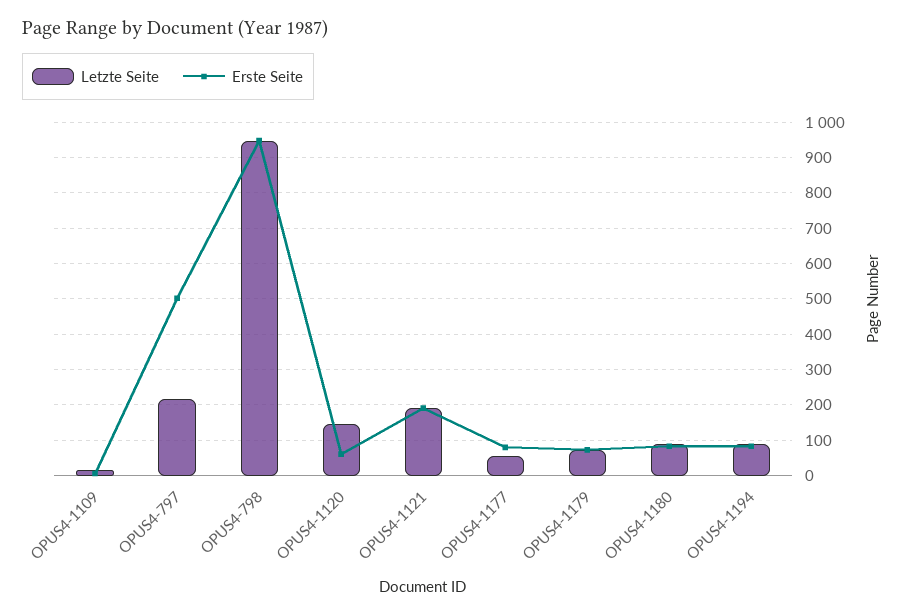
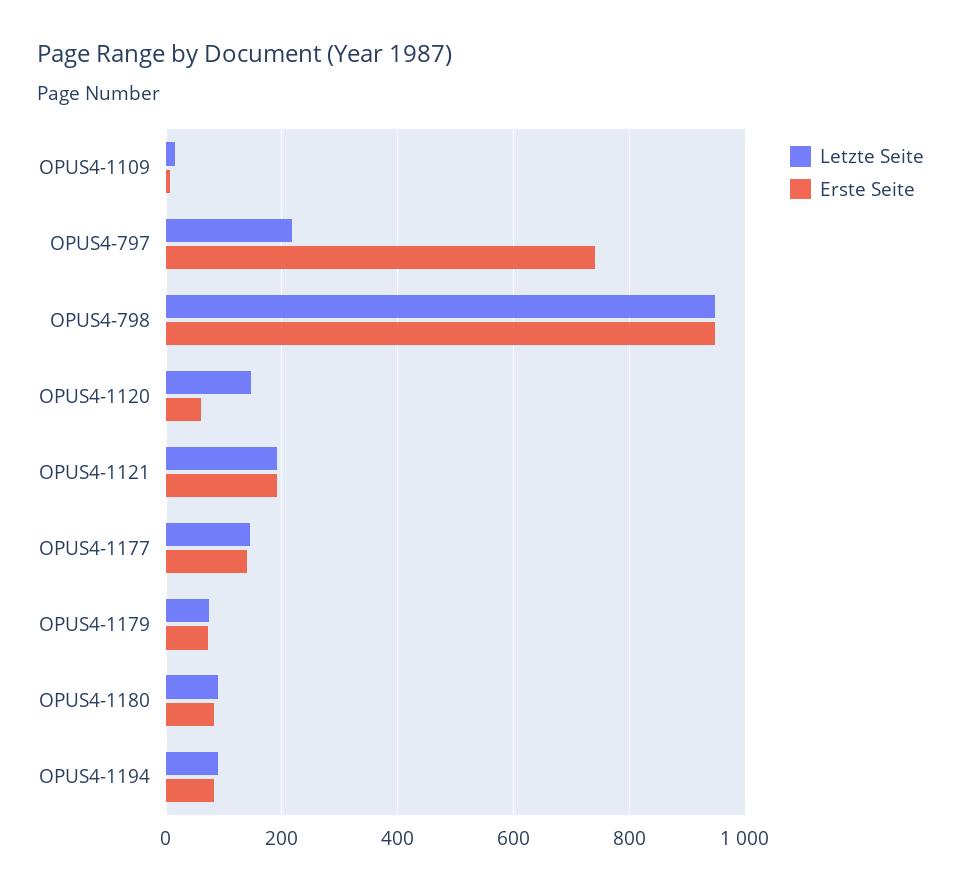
  {
    "Letzte Seite": {
      "OPUS4-1109": 20,
      "OPUS4-797": 220,
      "OPUS4-798": 940,
      "OPUS4-1120": 140,
      "OPUS4-1121": 200,
-     "OPUS4-1177": 60,
+     "OPUS4-1177": 140,
      "OPUS4-1179": 80,
      "OPUS4-1180": 80,
      "OPUS4-1194": 80
    },
    "Erste Seite": {
      "OPUS4-1109": 0,
-     "OPUS4-797": 500,
+     "OPUS4-797": 740,
      "OPUS4-798": 940,
      "OPUS4-1120": 60,
      "OPUS4-1121": 200,
-     "OPUS4-1177": 80,
+     "OPUS4-1177": 140,
      "OPUS4-1179": 80,
      "OPUS4-1180": 80,
      "OPUS4-1194": 80
    }
  }

